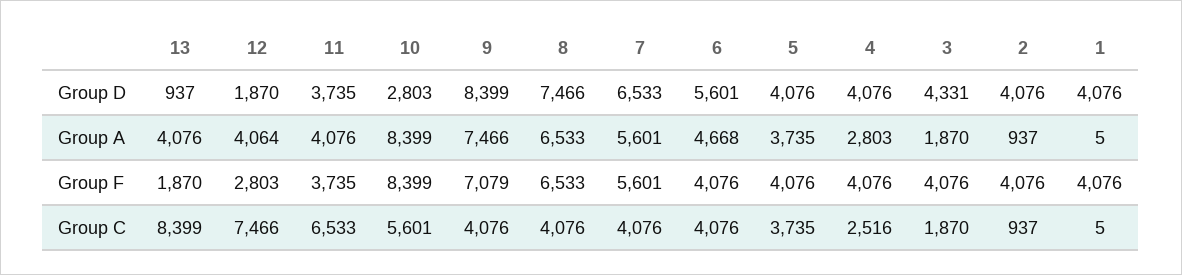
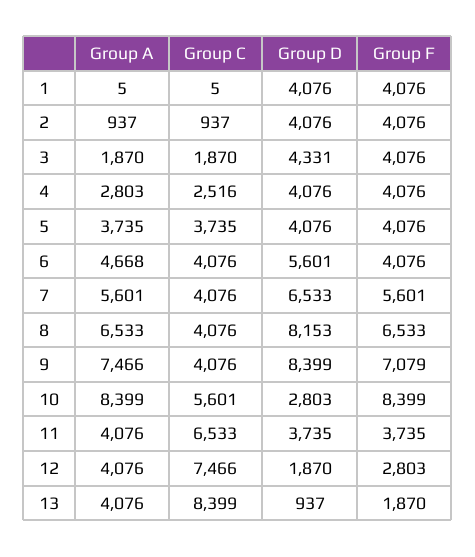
  {
    "13": {
      "Group D": 937,
      "Group A": 4076,
      "Group F": 1870,
      "Group C": 8399
    },
    "12": {
      "Group D": 1870,
-     "Group A": 4064,
+     "Group A": 4076,
      "Group F": 2803,
      "Group C": 7466
    },
    "11": {
      "Group D": 3735,
      "Group A": 4076,
      "Group F": 3735,
      "Group C": 6533
    },
    "10": {
      "Group D": 2803,
      "Group A": 8399,
      "Group F": 8399,
      "Group C": 5601
    },
    "9": {
      "Group D": 8399,
      "Group A": 7466,
      "Group F": 7079,
      "Group C": 4076
    },
    "8": {
-     "Group D": 7466,
+     "Group D": 8153,
      "Group A": 6533,
      "Group F": 6533,
      "Group C": 4076
    },
    "7": {
      "Group D": 6533,
      "Group A": 5601,
      "Group F": 5601,
      "Group C": 4076
    },
    "6": {
      "Group D": 5601,
      "Group A": 4668,
      "Group F": 4076,
      "Group C": 4076
    },
    "5": {
      "Group D": 4076,
      "Group A": 3735,
      "Group F": 4076,
      "Group C": 3735
    },
    "4": {
      "Group D": 4076,
      "Group A": 2803,
      "Group F": 4076,
      "Group C": 2516
    },
    "3": {
      "Group D": 4331,
      "Group A": 1870,
      "Group F": 4076,
      "Group C": 1870
    },
    "2": {
      "Group D": 4076,
      "Group A": 937,
      "Group F": 4076,
      "Group C": 937
    },
    "1": {
      "Group D": 4076,
      "Group A": 5,
      "Group F": 4076,
      "Group C": 5
    }
  }

